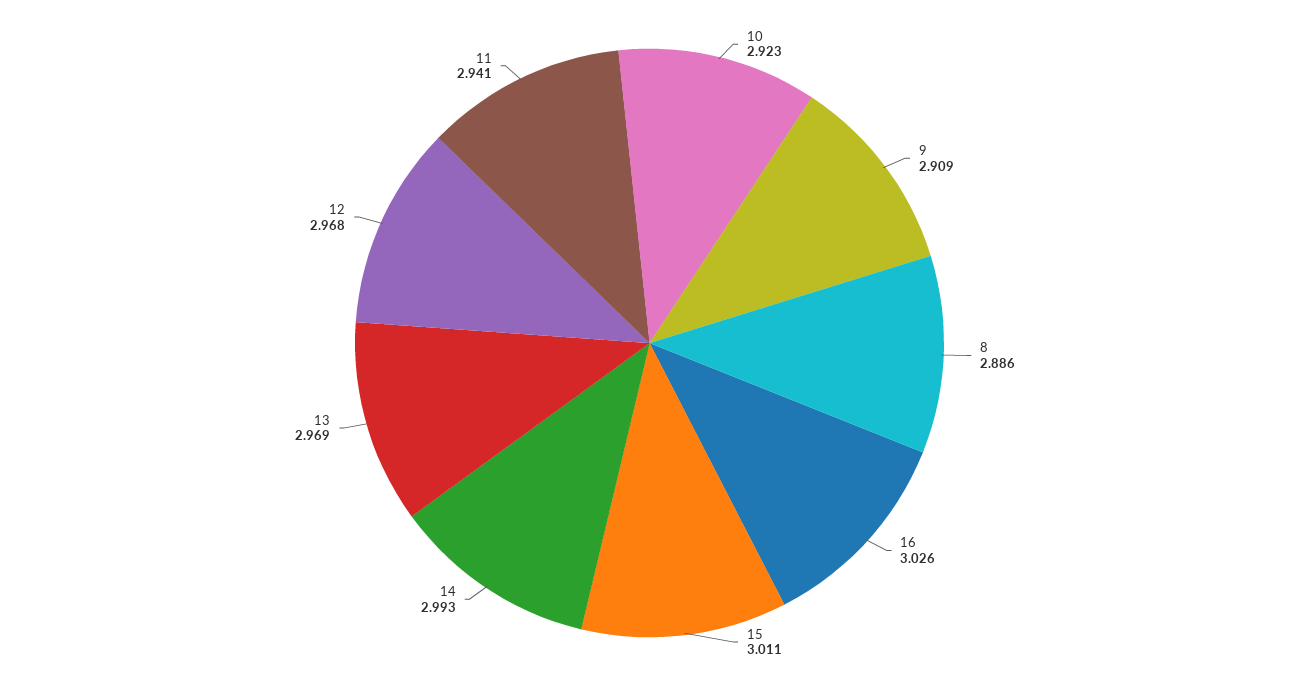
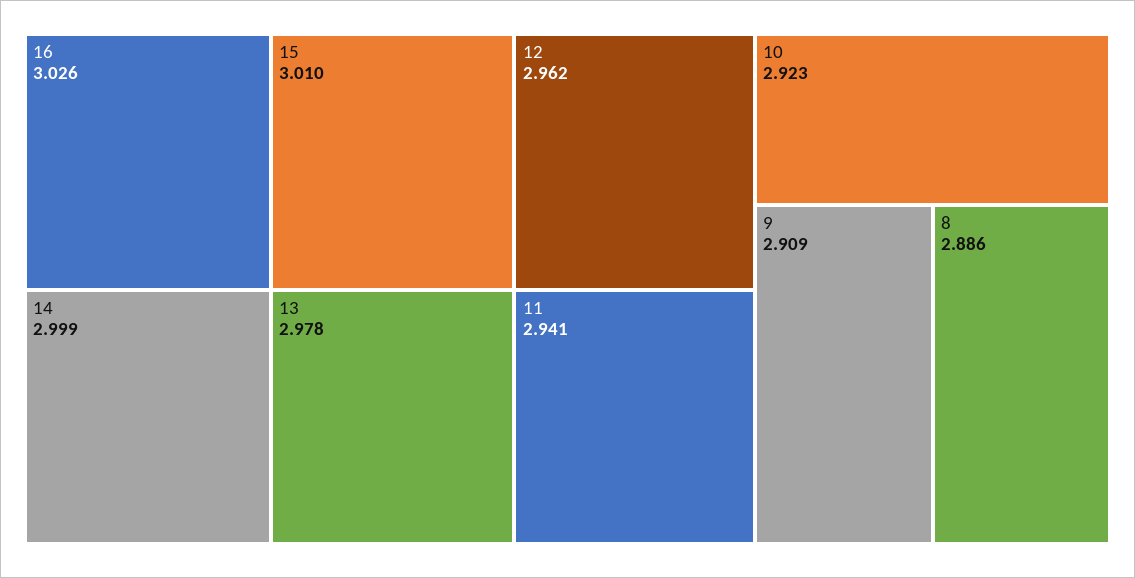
  {
    "10": 2.923,
    "9": 2.909,
    "8": 2.886,
    "16": 3.026,
-   "15": 3.011,
+   "15": 3.01,
-   "14": 2.993,
+   "14": 2.999,
-   "13": 2.969,
+   "13": 2.978,
-   "12": 2.968,
+   "12": 2.962,
    "11": 2.941
  }

